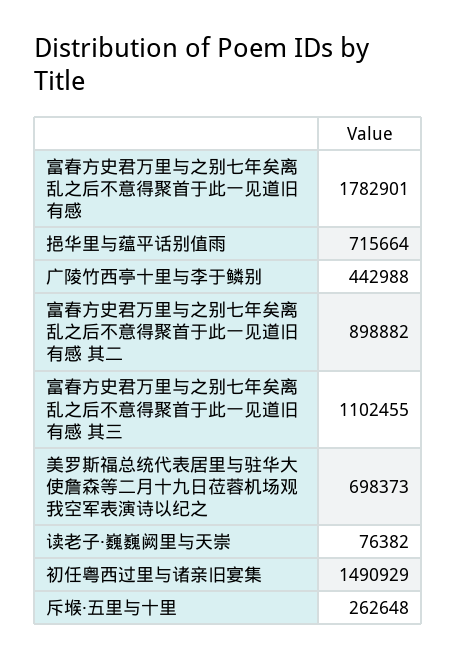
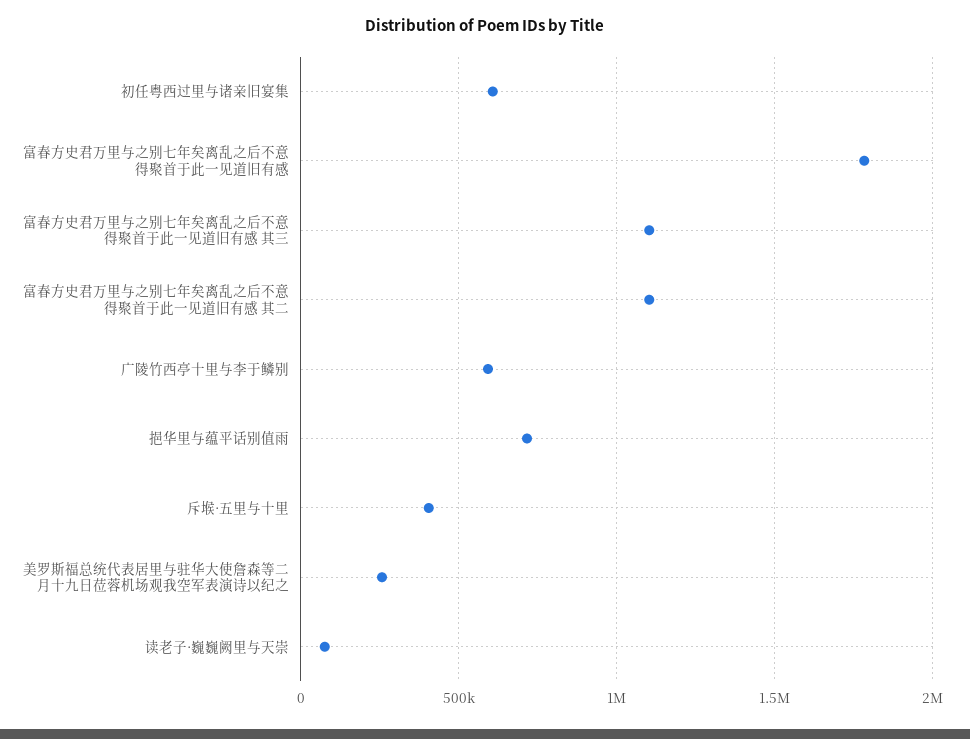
  {
    "富春方史君万里与之别七年矣离乱之后不意得聚首于此一见道旧有感": 1782901,
    "挹华里与蕴平话别值雨": 715664,
-   "广陵竹西亭十里与李于鳞别": 442988,
+   "广陵竹西亭十里与李于鳞别": 600000,
-   "富春方史君万里与之别七年矣离乱之后不意得聚首于此一见道旧有感 其二": 898882,
+   "富春方史君万里与之别七年矣离乱之后不意得聚首于此一见道旧有感 其二": 1100000,
    "富春方史君万里与之别七年矣离乱之后不意得聚首于此一见道旧有感 其三": 1102455,
-   "美罗斯福总统代表居里与驻华大使詹森等二月十九日莅蓉机场观我空军表演诗以纪之": 698373,
+   "美罗斯福总统代表居里与驻华大使詹森等二月十九日莅蓉机场观我空军表演诗以纪之": 250000,
    "读老子·巍巍阙里与天崇": 76382,
-   "初任粤西过里与诸亲旧宴集": 1490929,
+   "初任粤西过里与诸亲旧宴集": 600000,
-   "斥堠·五里与十里": 262648
+   "斥堠·五里与十里": 400000
  }

